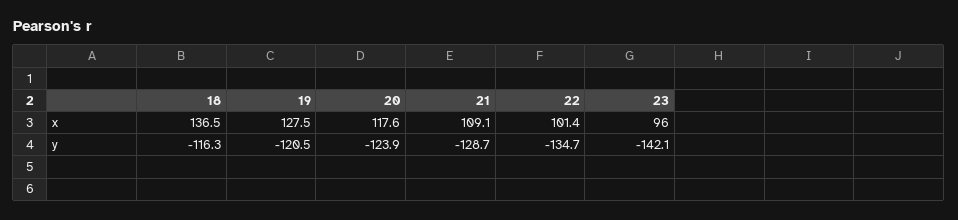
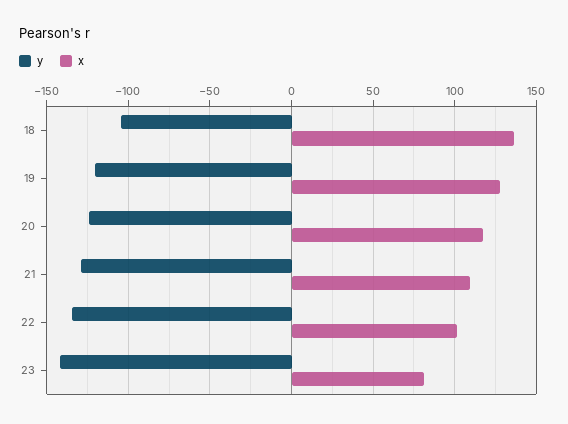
  {
    "x": {
      "18": 136.5,
      "19": 127.5,
      "20": 117.6,
      "21": 109.1,
      "22": 101.4,
-     "23": 96
+     "23": 80
    },
    "y": {
-     "18": -116.3,
+     "18": -105,
      "19": -120.5,
      "20": -123.9,
      "21": -128.7,
      "22": -134.7,
      "23": -142.1
    }
  }

